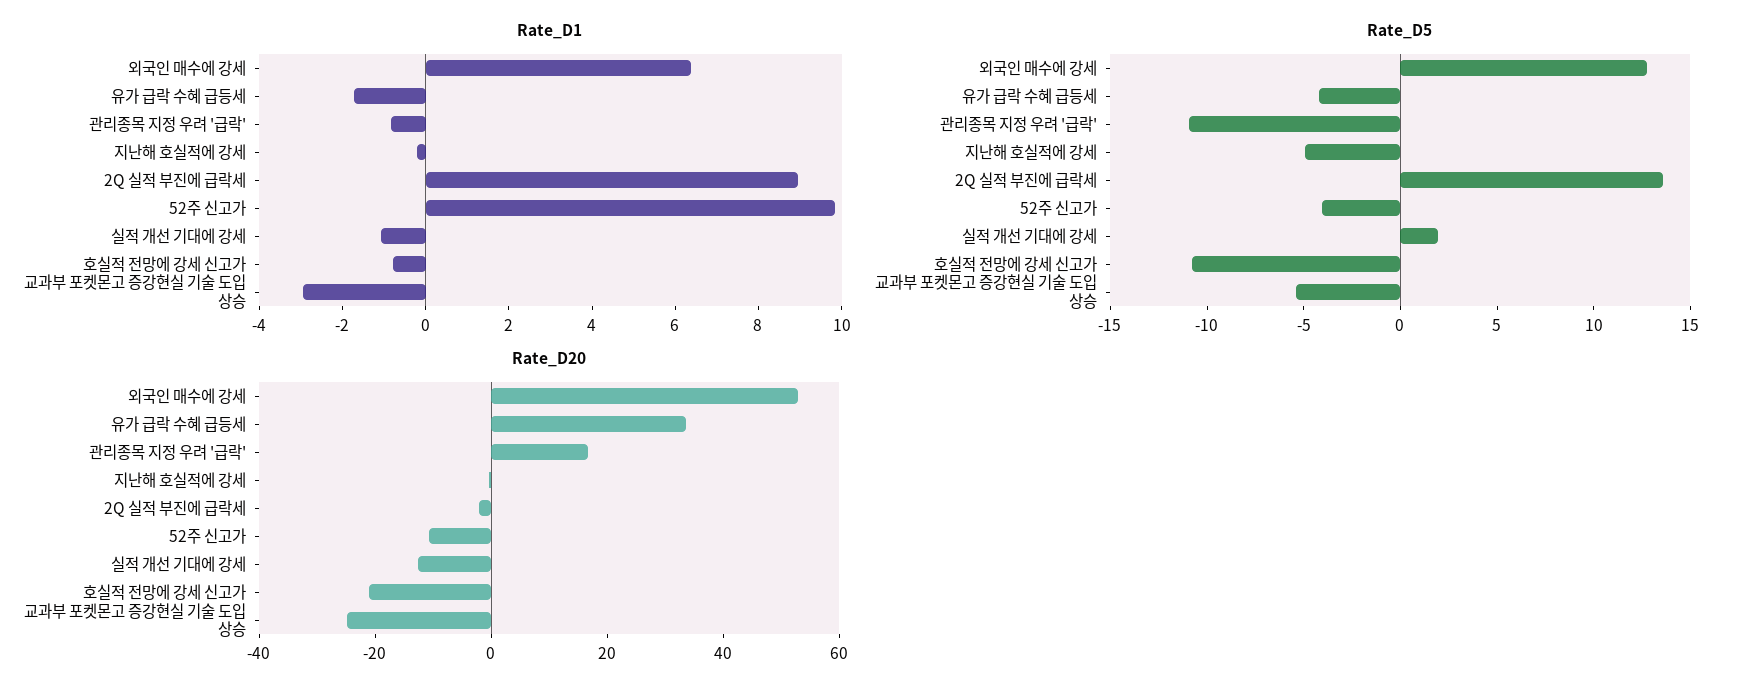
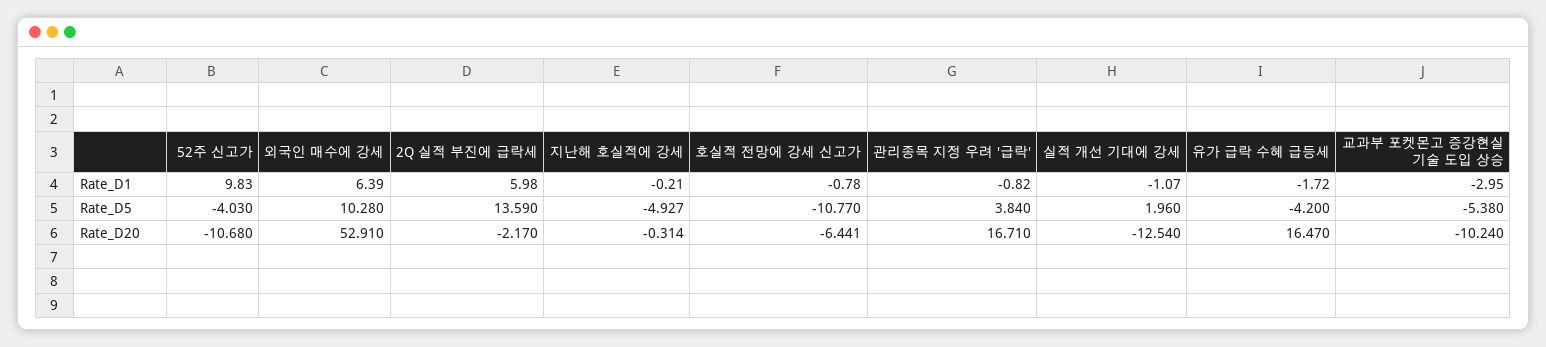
  {
    "Rate_D1": {
      "외국인 매수에 강세": 6.39,
      "유가 급락 수혜 급등세": -1.72,
      "관리종목 지정 우려 '급락'": -0.82,
      "지난해 호실적에 강세": -0.21,
-     "2Q 실적 부진에 급락세": 9,
+     "2Q 실적 부진에 급락세": 5.98,
      "52주 신고가": 9.83,
      "실적 개선 기대에 강세": -1.07,
      "호실적 전망에 강세 신고가": -0.78,
      "교과부 포켓몬고 증강현실 기술 도입 상승": -2.95
    },
    "Rate_D5": {
-     "외국인 매수에 강세": 13,
+     "외국인 매수에 강세": 10.28,
      "유가 급락 수혜 급등세": -4.2,
-     "관리종목 지정 우려 '급락'": -11,
+     "관리종목 지정 우려 '급락'": 3.84,
      "지난해 호실적에 강세": -4.927,
      "2Q 실적 부진에 급락세": 13.59,
      "52주 신고가": -4.03,
      "실적 개선 기대에 강세": 1.96,
      "호실적 전망에 강세 신고가": -10.77,
      "교과부 포켓몬고 증강현실 기술 도입 상승": -5.38
    },
    "Rate_D20": {
      "외국인 매수에 강세": 52.91,
-     "유가 급락 수혜 급등세": 35,
+     "유가 급락 수혜 급등세": 16.47,
      "관리종목 지정 우려 '급락'": 16.71,
      "지난해 호실적에 강세": -0.314,
      "2Q 실적 부진에 급락세": -2.17,
      "52주 신고가": -10.68,
      "실적 개선 기대에 강세": -12.54,
-     "호실적 전망에 강세 신고가": -20,
+     "호실적 전망에 강세 신고가": -6.441,
-     "교과부 포켓몬고 증강현실 기술 도입 상승": -25
+     "교과부 포켓몬고 증강현실 기술 도입 상승": -10.24
    }
  }

